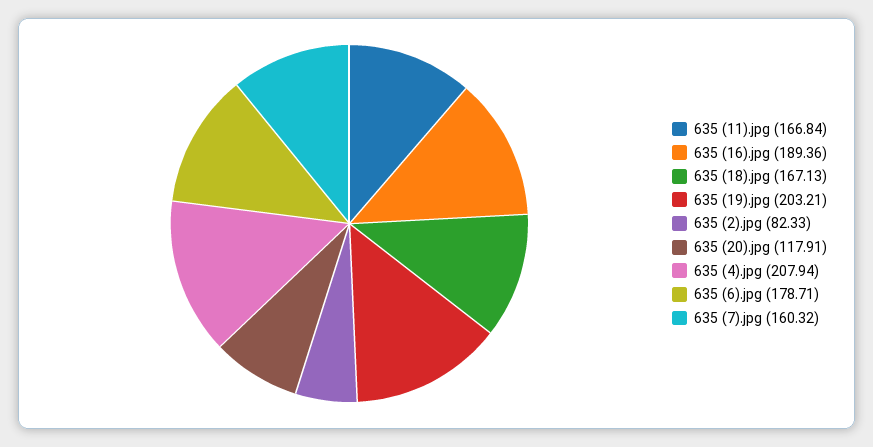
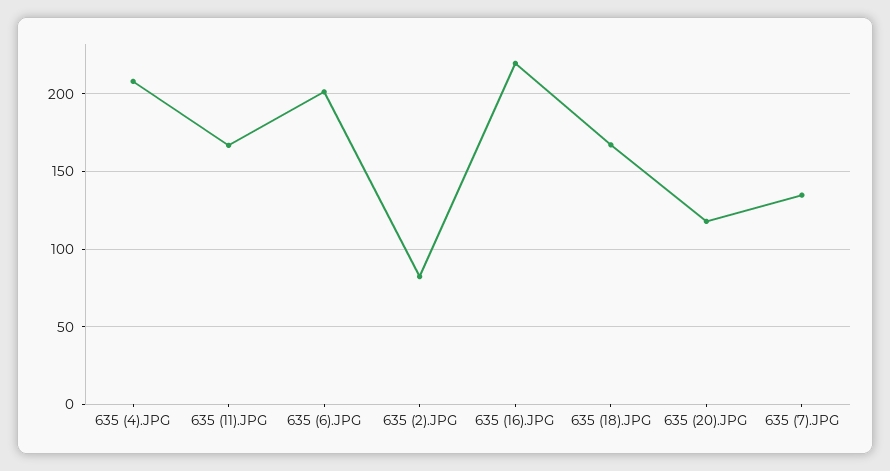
  {
    "635 (11).jpg": 166.84,
-   "635 (16).jpg": 189.36,
+   "635 (16).jpg": 220,
    "635 (18).jpg": 167.13,
-   "635 (19).jpg": 203.21,
    "635 (2).jpg": 82.33,
    "635 (20).jpg": 117.91,
    "635 (4).jpg": 207.94,
-   "635 (6).jpg": 178.71,
+   "635 (6).jpg": 200,
-   "635 (7).jpg": 160.32
+   "635 (7).jpg": 135
  }

